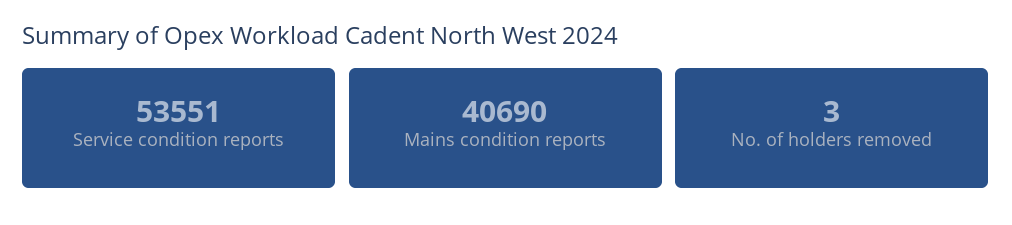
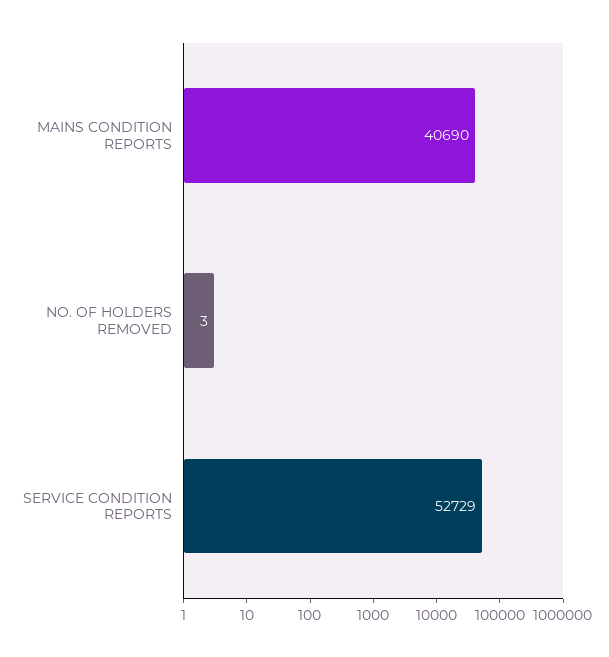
  {
-   "Service condition reports": 53551,
+   "Service condition reports": 52729,
    "Mains condition reports": 40690,
    "No. of holders removed": 3
  }

